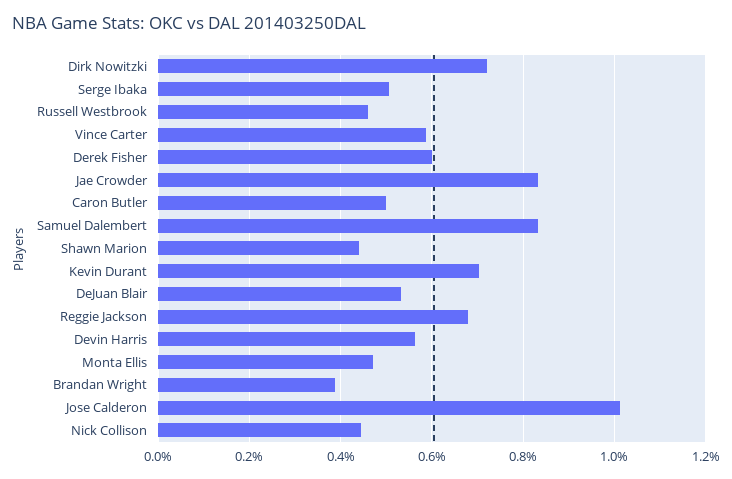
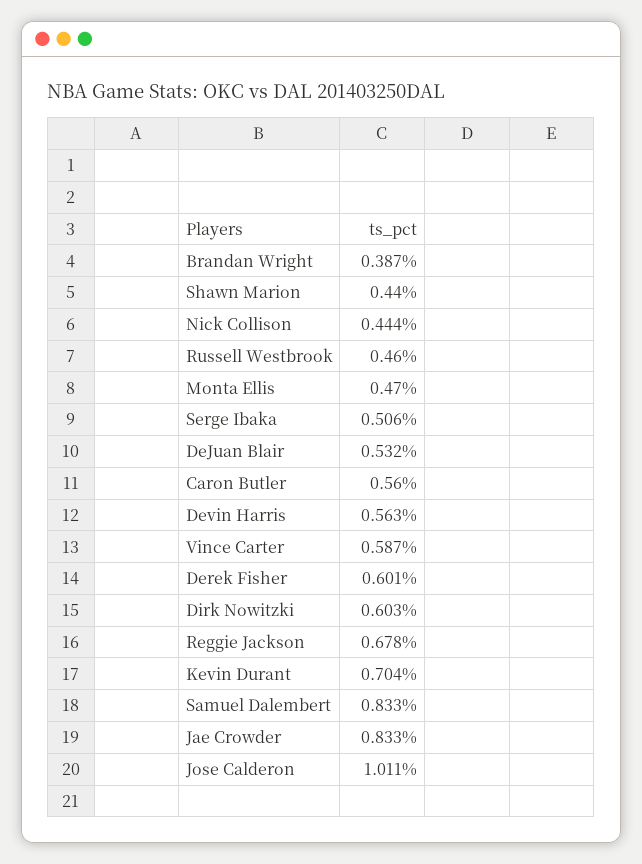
  {
-   "Dirk Nowitzki": 0.72,
+   "Dirk Nowitzki": 0.603,
    "Serge Ibaka": 0.506,
    "Russell Westbrook": 0.46,
    "Vince Carter": 0.587,
    "Derek Fisher": 0.601,
    "Jae Crowder": 0.833,
-   "Caron Butler": 0.5,
+   "Caron Butler": 0.56,
    "Samuel Dalembert": 0.833,
    "Shawn Marion": 0.44,
    "Kevin Durant": 0.704,
    "DeJuan Blair": 0.532,
    "Reggie Jackson": 0.678,
    "Devin Harris": 0.563,
    "Monta Ellis": 0.47,
    "Brandan Wright": 0.387,
    "Jose Calderon": 1.011,
    "Nick Collison": 0.444
  }

